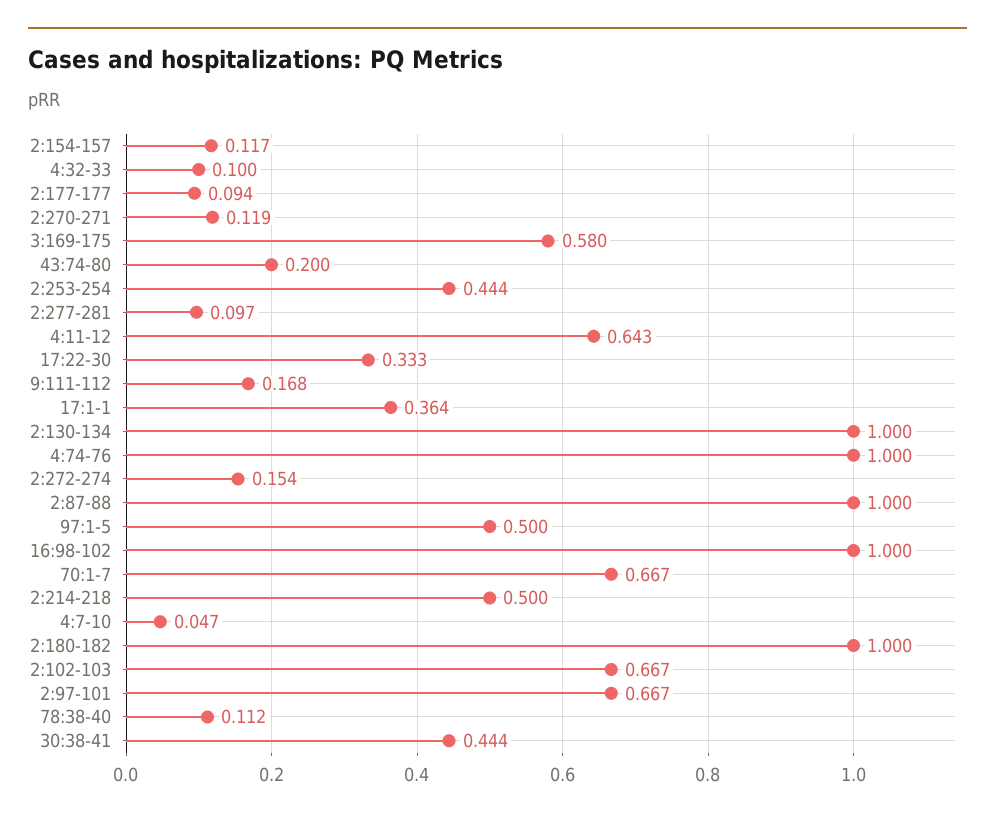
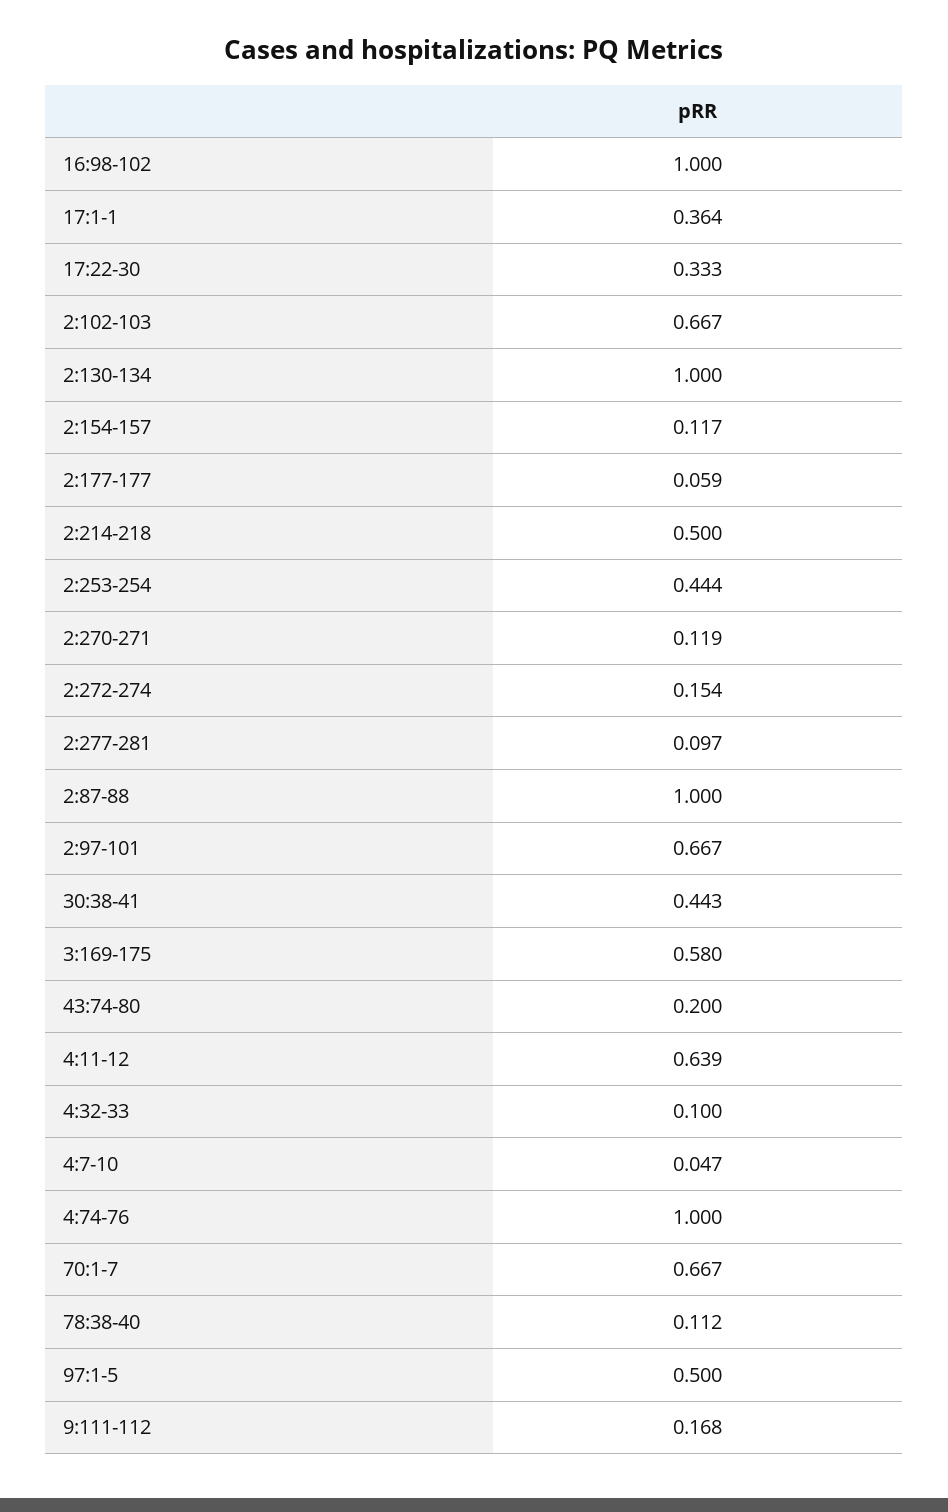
  {
    "2:154-157": 0.117,
    "4:32-33": 0.1,
-   "2:177-177": 0.094,
+   "2:177-177": 0.059,
    "2:270-271": 0.119,
    "3:169-175": 0.58,
    "43:74-80": 0.2,
    "2:253-254": 0.444,
    "2:277-281": 0.097,
-   "4:11-12": 0.643,
+   "4:11-12": 0.639,
    "17:22-30": 0.333,
    "9:111-112": 0.168,
    "17:1-1": 0.364,
    "2:130-134": 1,
    "4:74-76": 1,
    "2:272-274": 0.154,
    "2:87-88": 1,
    "97:1-5": 0.5,
    "16:98-102": 1,
    "70:1-7": 0.667,
    "2:214-218": 0.5,
    "4:7-10": 0.047,
-   "2:180-182": 1,
    "2:102-103": 0.667,
    "2:97-101": 0.667,
    "78:38-40": 0.112,
-   "30:38-41": 0.444
+   "30:38-41": 0.443
  }

